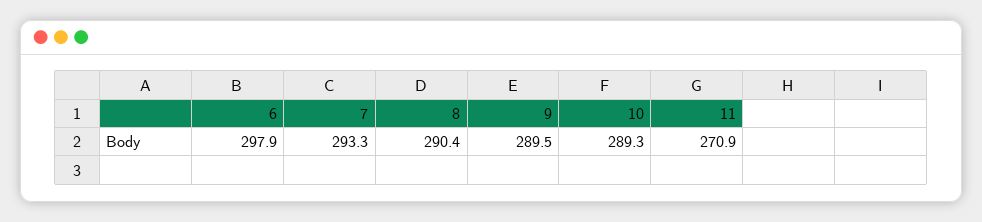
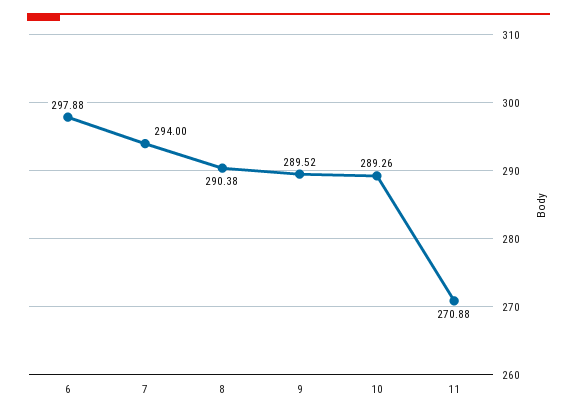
  {
    "6": 297.88,
-   "7": 293.3,
+   "7": 294,
    "8": 290.38,
    "9": 289.52,
    "10": 289.26,
    "11": 270.88
  }

